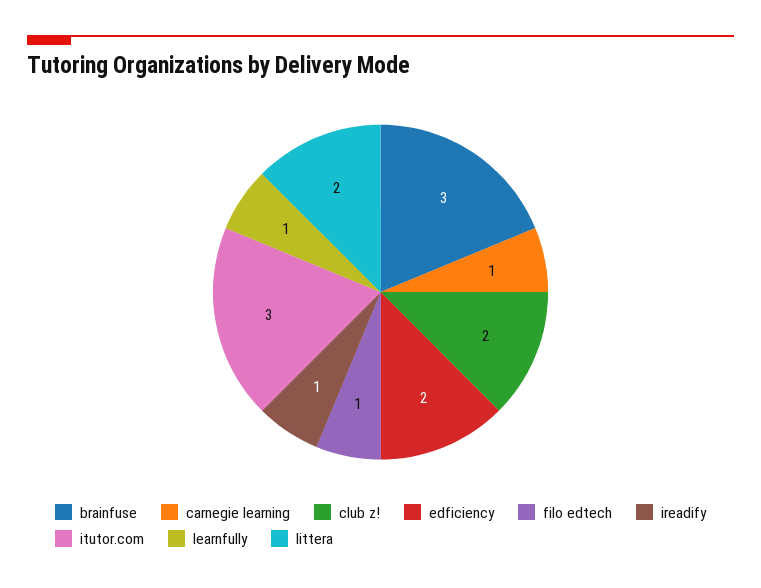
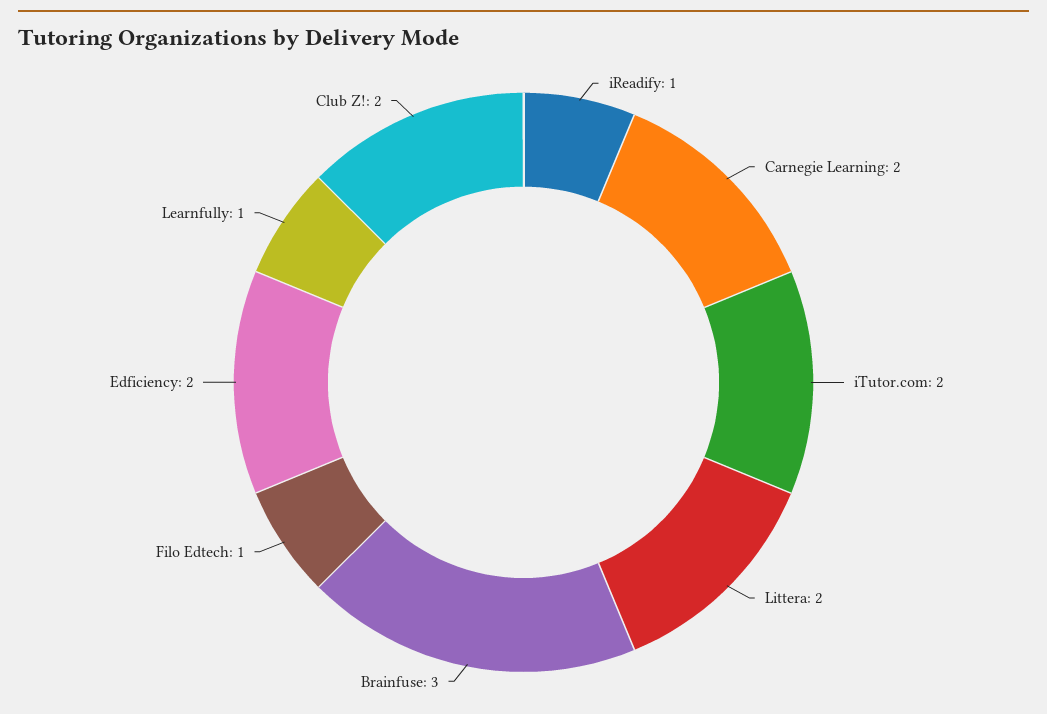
  {
    "brainfuse": 3,
-   "carnegie learning": 1,
+   "carnegie learning": 2,
    "club z!": 2,
    "edficiency": 2,
    "filo edtech": 1,
    "ireadify": 1,
-   "itutor.com": 3,
+   "itutor.com": 2,
    "learnfully": 1,
    "littera": 2
  }

